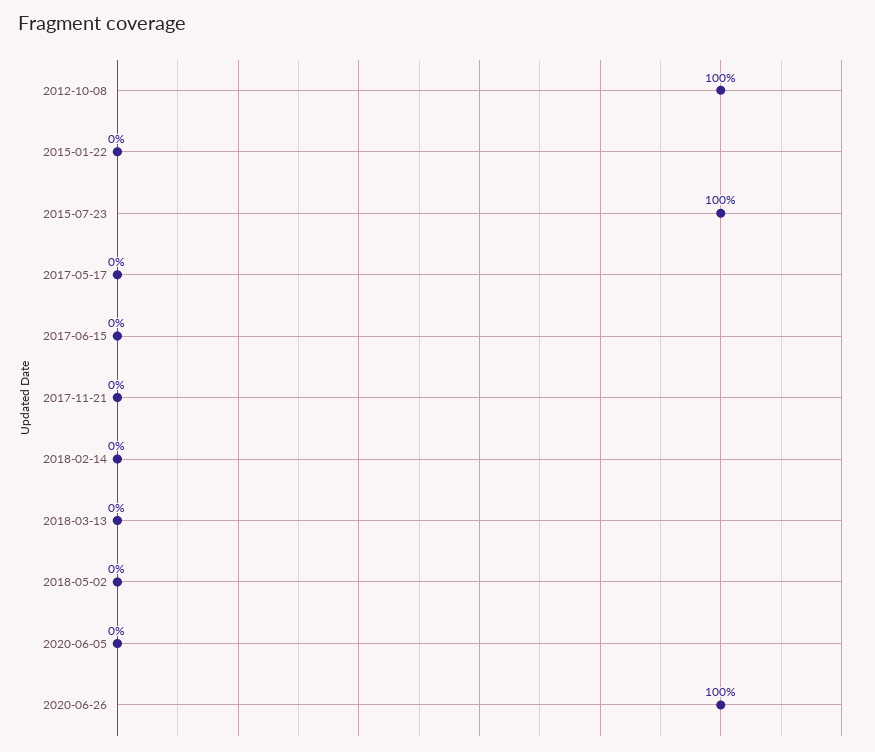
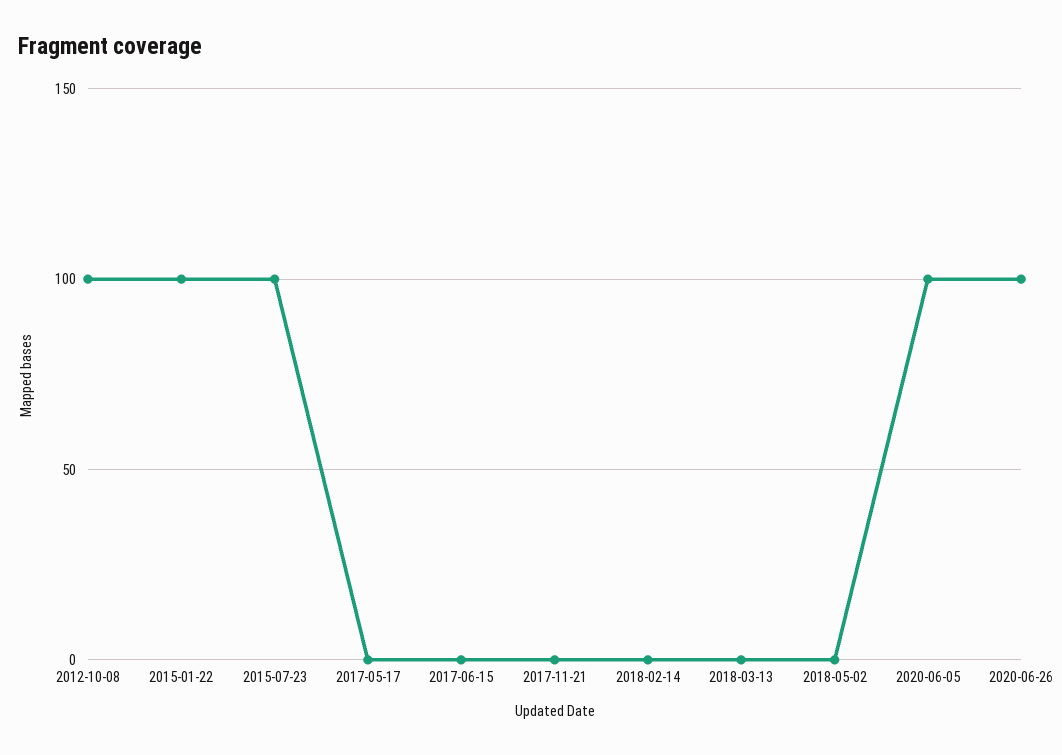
  {
    "2012-10-08": 100,
-   "2015-01-22": 0,
+   "2015-01-22": 100,
    "2015-07-23": 100,
    "2017-05-17": 0,
    "2017-06-15": 0,
    "2017-11-21": 0,
    "2018-02-14": 0,
    "2018-03-13": 0,
    "2018-05-02": 0,
-   "2020-06-05": 0,
+   "2020-06-05": 100,
    "2020-06-26": 100
  }

